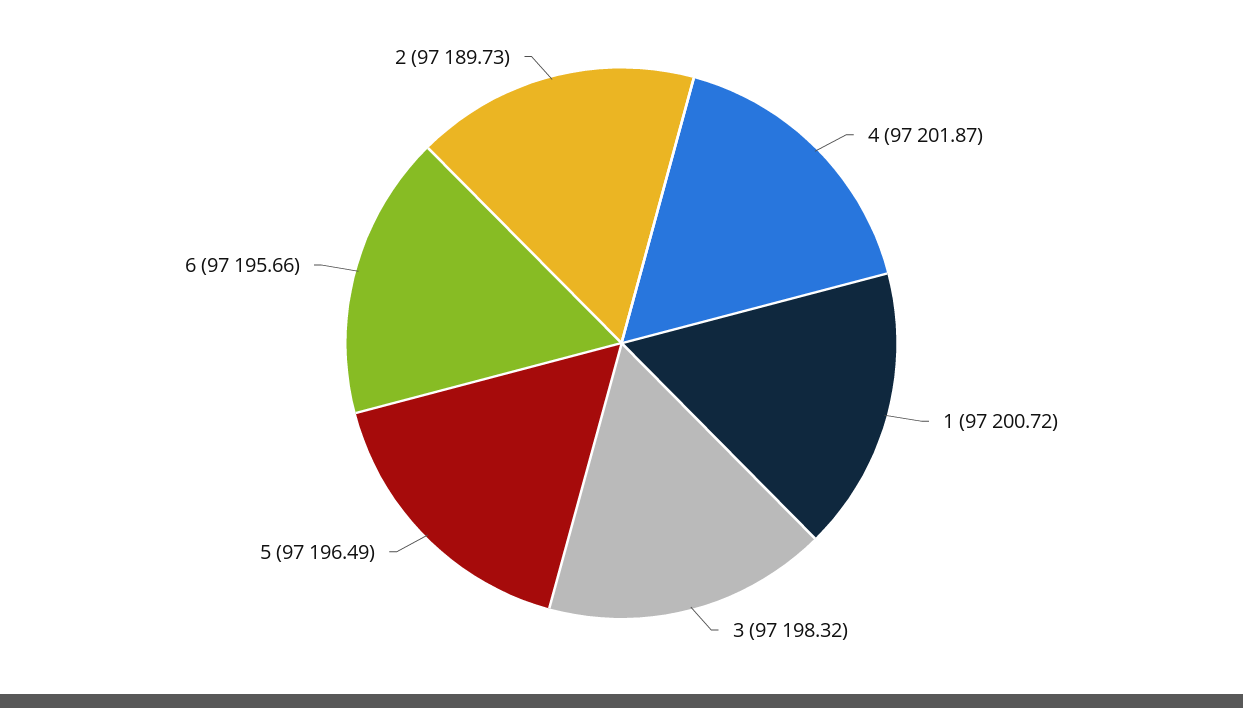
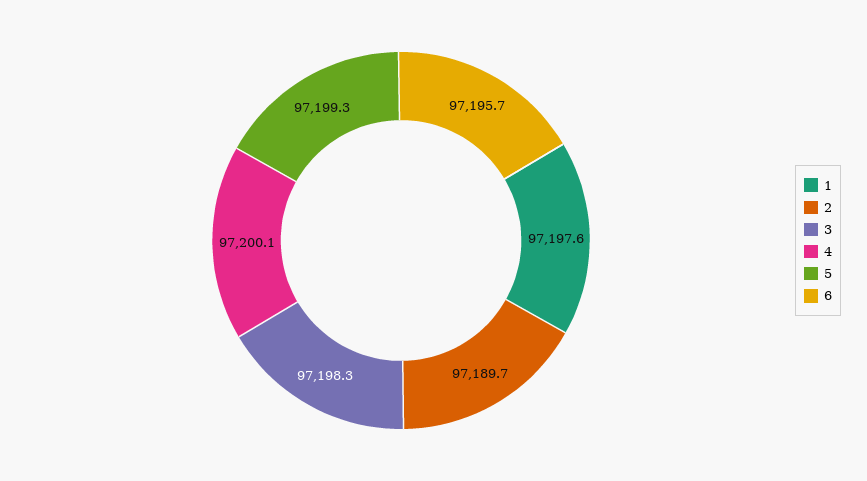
  {
-   "4": 97201.87,
+   "4": 97200.1,
-   "1": 97200.72,
+   "1": 97197.6,
    "3": 97198.32,
-   "5": 97196.49,
+   "5": 97199.3,
    "6": 97195.66,
    "2": 97189.73
  }

